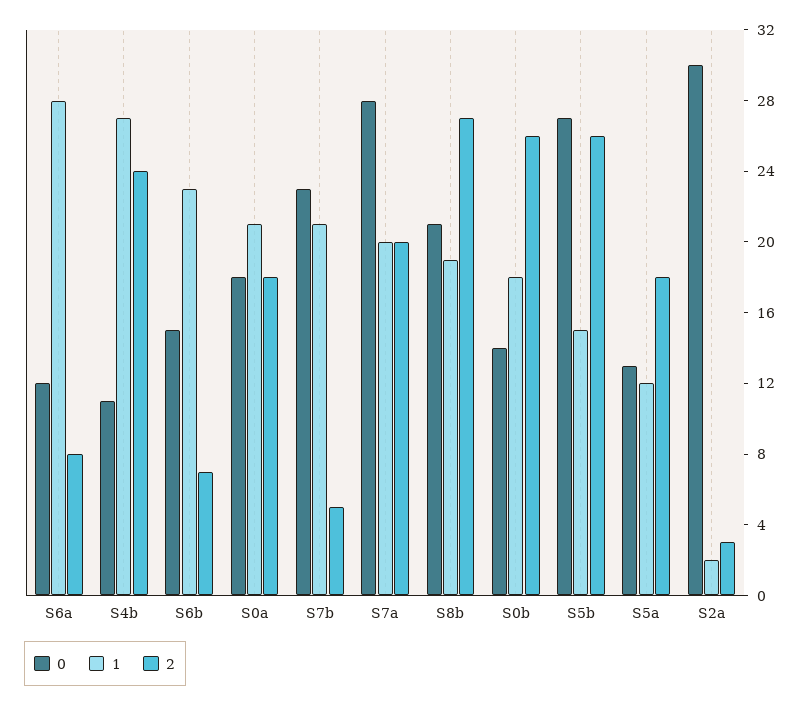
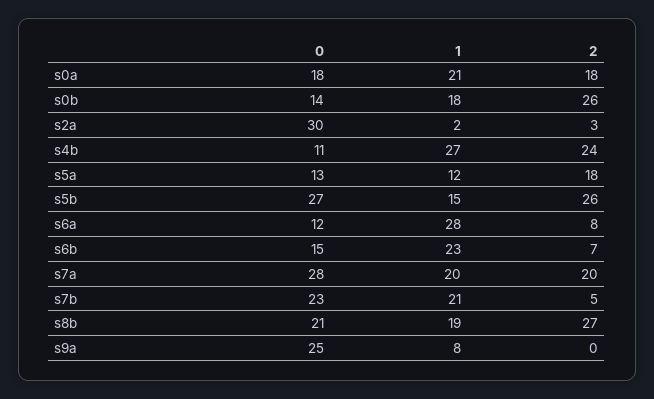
  {
    "0": {
      "S6a": 12,
      "S4b": 11,
      "S6b": 15,
      "S0a": 18,
      "S7b": 23,
      "S7a": 28,
      "S8b": 21,
      "S0b": 14,
      "S5b": 27,
      "S5a": 13,
-     "S2a": 30
+     "S2a": 30,
+     "s9a": 25
    },
    "1": {
      "S6a": 28,
      "S4b": 27,
      "S6b": 23,
      "S0a": 21,
      "S7b": 21,
      "S7a": 20,
      "S8b": 19,
      "S0b": 18,
      "S5b": 15,
      "S5a": 12,
-     "S2a": 2
+     "S2a": 2,
+     "s9a": 8
    },
    "2": {
      "S6a": 8,
      "S4b": 24,
      "S6b": 7,
      "S0a": 18,
      "S7b": 5,
      "S7a": 20,
      "S8b": 27,
      "S0b": 26,
      "S5b": 26,
      "S5a": 18,
-     "S2a": 3
+     "S2a": 3,
+     "s9a": 0
    }
  }

